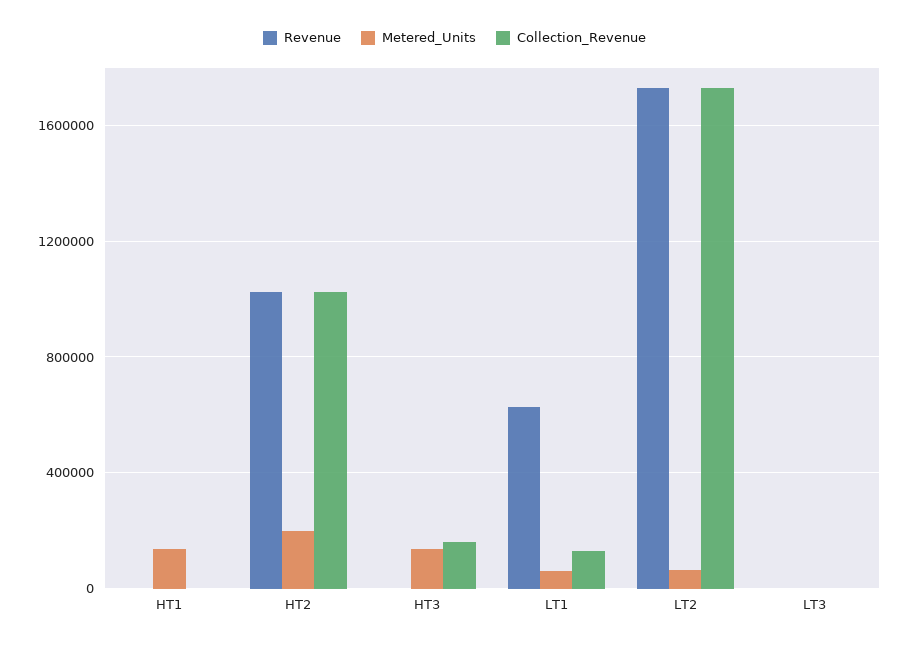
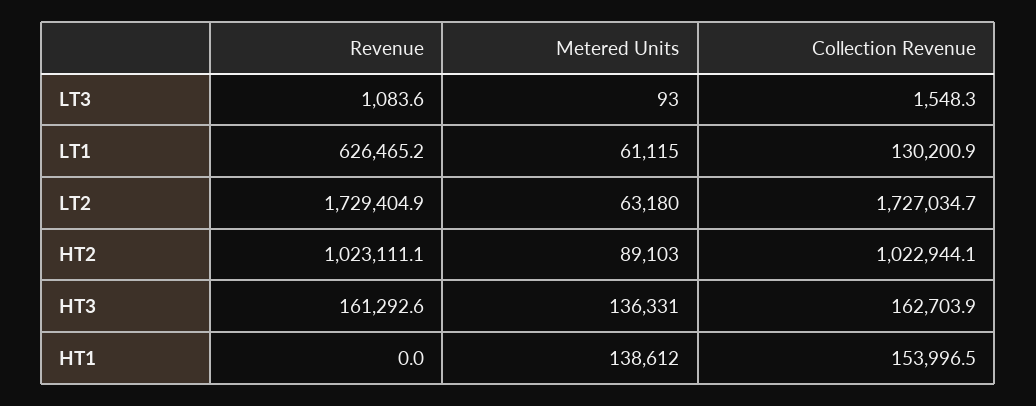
  {
    "Revenue": {
      "HT1": 0,
      "HT2": 1023111.1,
-     "HT3": 0,
+     "HT3": 161292.6,
      "LT1": 626465.2,
      "LT2": 1729404.9,
      "LT3": 1083.6
    },
    "Metered_Units": {
      "HT1": 138612,
-     "HT2": 200000,
+     "HT2": 89103,
      "HT3": 136331,
      "LT1": 61115,
      "LT2": 63180,
      "LT3": 93
    },
    "Collection_Revenue": {
-     "HT1": 0,
+     "HT1": 153996.5,
      "HT2": 1022944.1,
      "HT3": 162703.9,
      "LT1": 130200.9,
      "LT2": 1727034.7,
      "LT3": 1548.3
    }
  }

